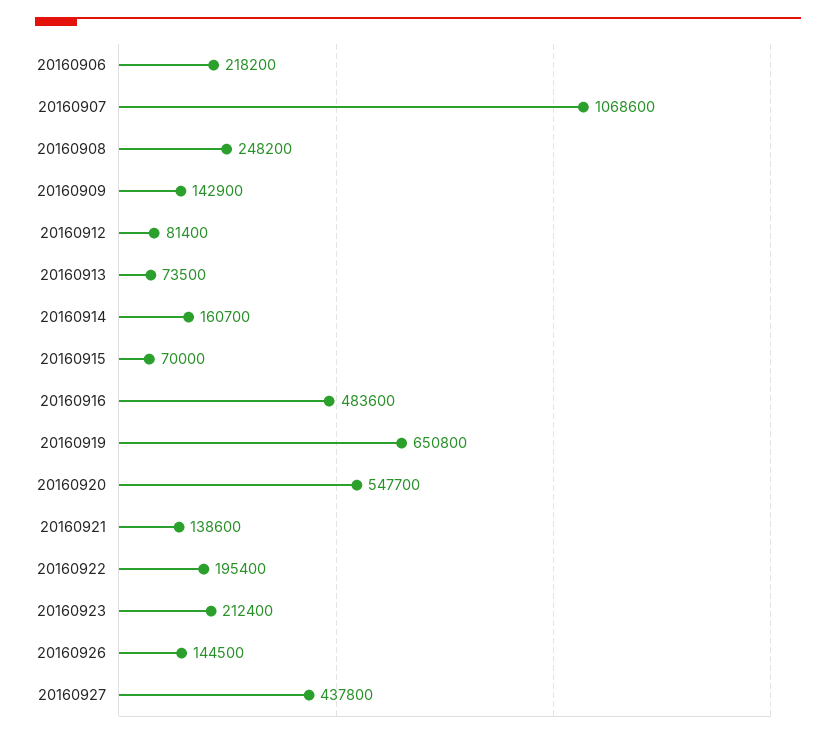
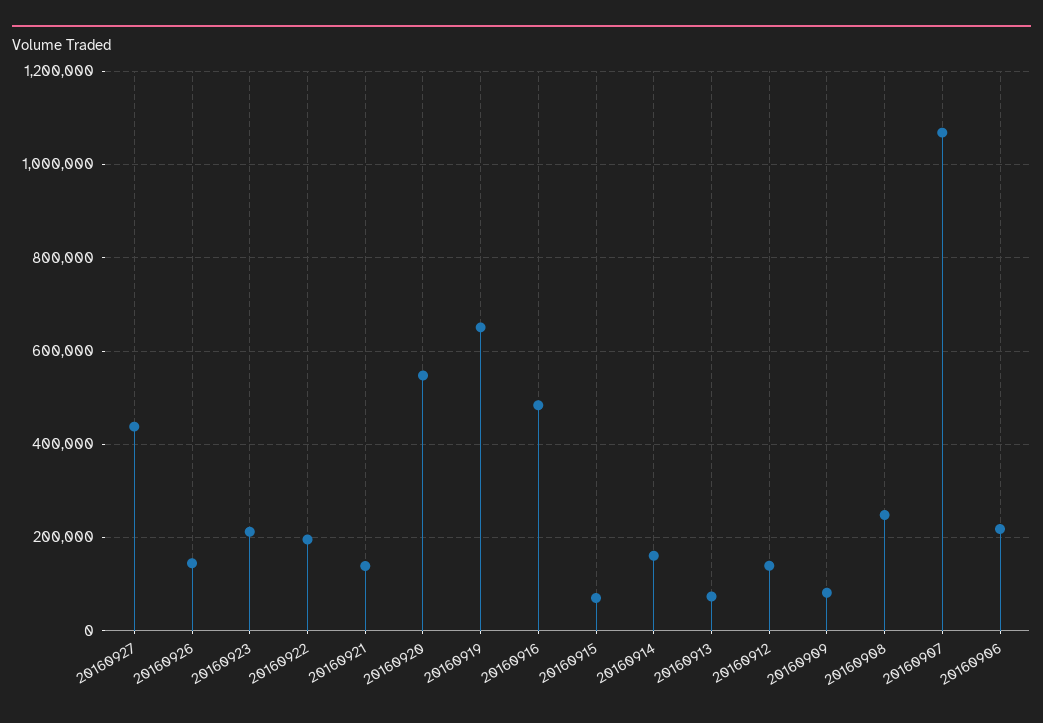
  {
    "20160906": 218200,
    "20160907": 1068600,
    "20160908": 248200,
-   "20160909": 142900,
+   "20160909": 80000,
-   "20160912": 81400,
+   "20160912": 140000,
    "20160913": 73500,
    "20160914": 160700,
    "20160915": 70000,
    "20160916": 483600,
    "20160919": 650800,
    "20160920": 547700,
    "20160921": 138600,
    "20160922": 195400,
    "20160923": 212400,
    "20160926": 144500,
    "20160927": 437800
  }

